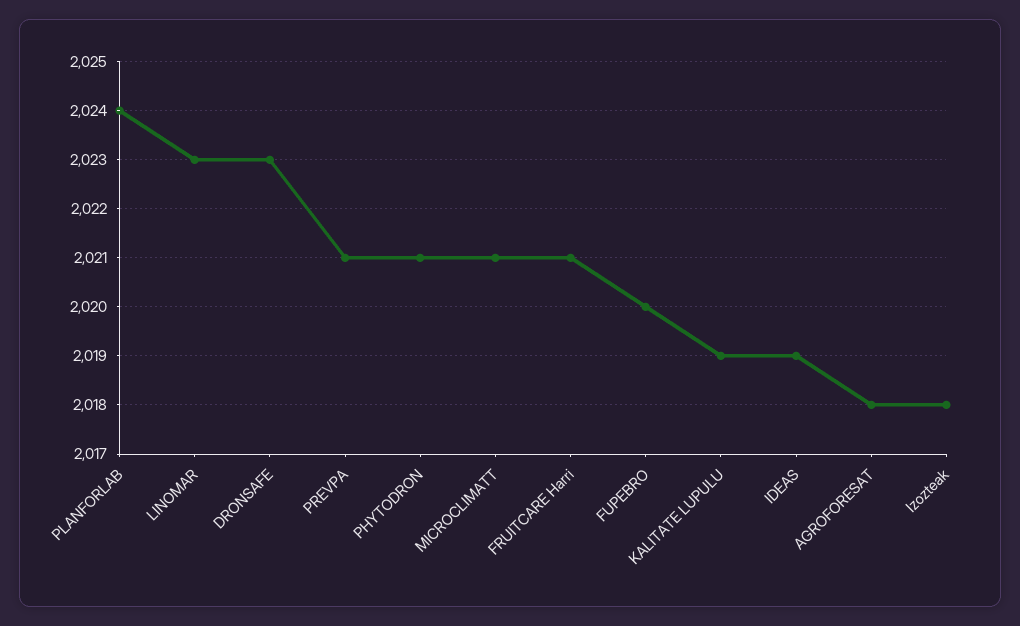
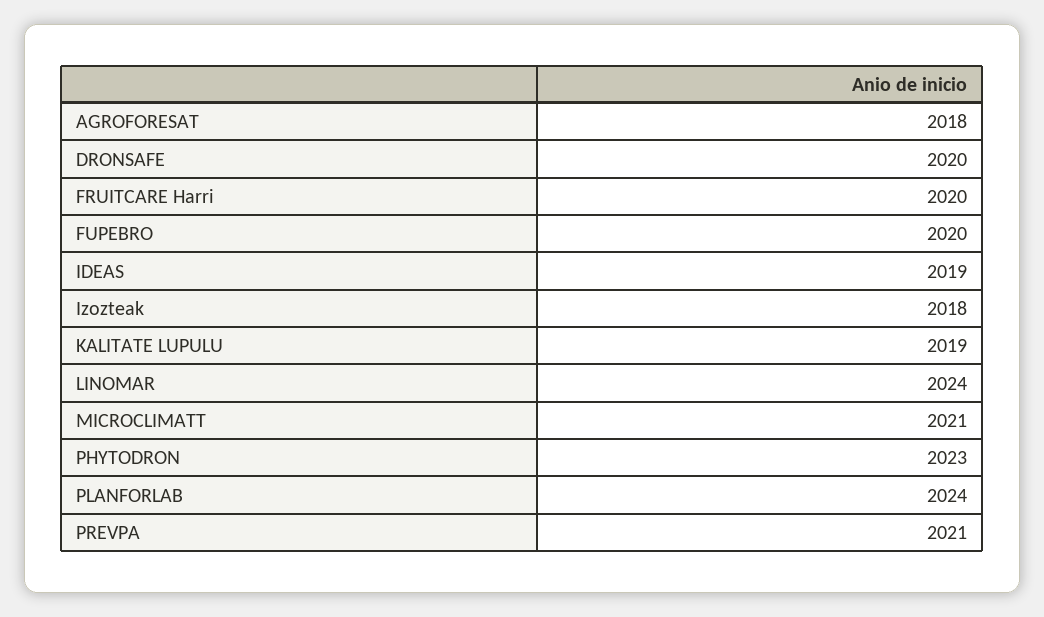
  {
    "PLANFORLAB": 2024,
-   "LINOMAR": 2023,
+   "LINOMAR": 2024,
-   "DRONSAFE": 2023,
+   "DRONSAFE": 2020,
    "PREVPA": 2021,
-   "PHYTODRON": 2021,
+   "PHYTODRON": 2023,
    "MICROCLIMATT": 2021,
-   "FRUITCARE Harri": 2021,
+   "FRUITCARE Harri": 2020,
    "FUPEBRO": 2020,
    "KALITATE LUPULU": 2019,
    "IDEAS": 2019,
    "AGROFORESAT": 2018,
    "Izozteak": 2018
  }

